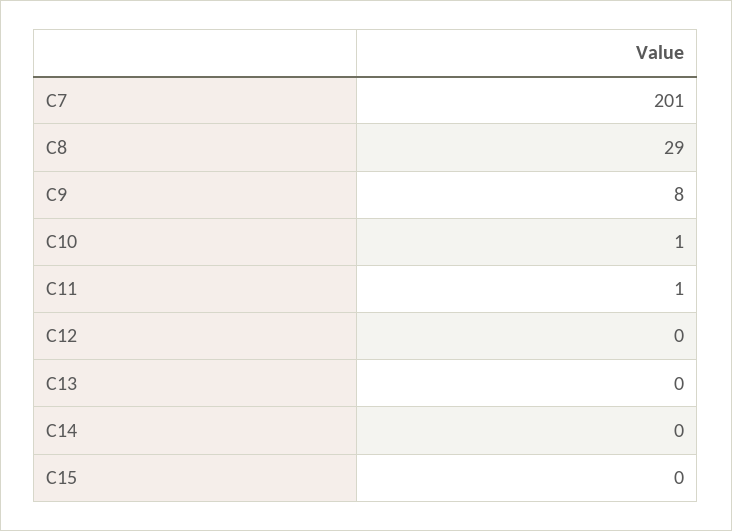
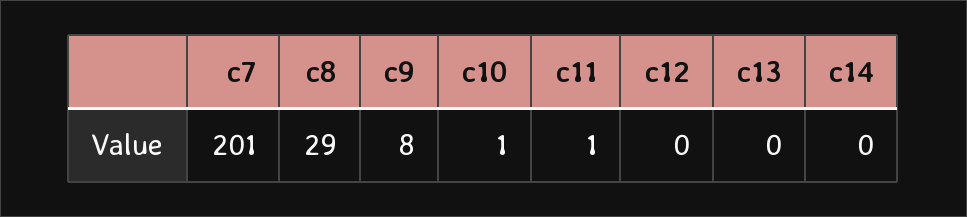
  {
    "C7": 201,
    "C8": 29,
    "C9": 8,
    "C10": 1,
    "C11": 1,
    "C12": 0,
    "C13": 0,
-   "C14": 0,
+   "C14": 0
-   "C15": 0
  }

